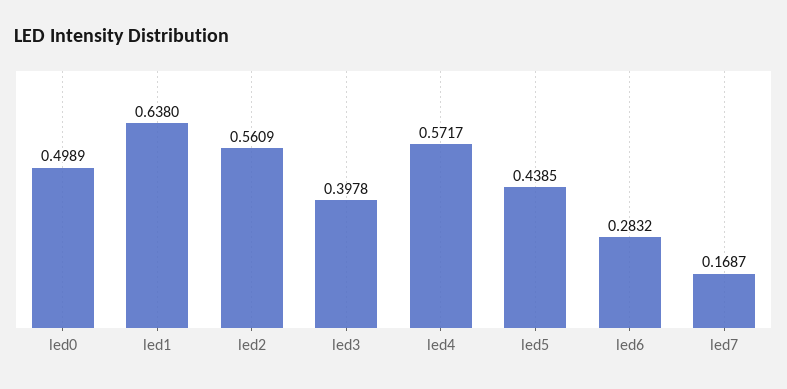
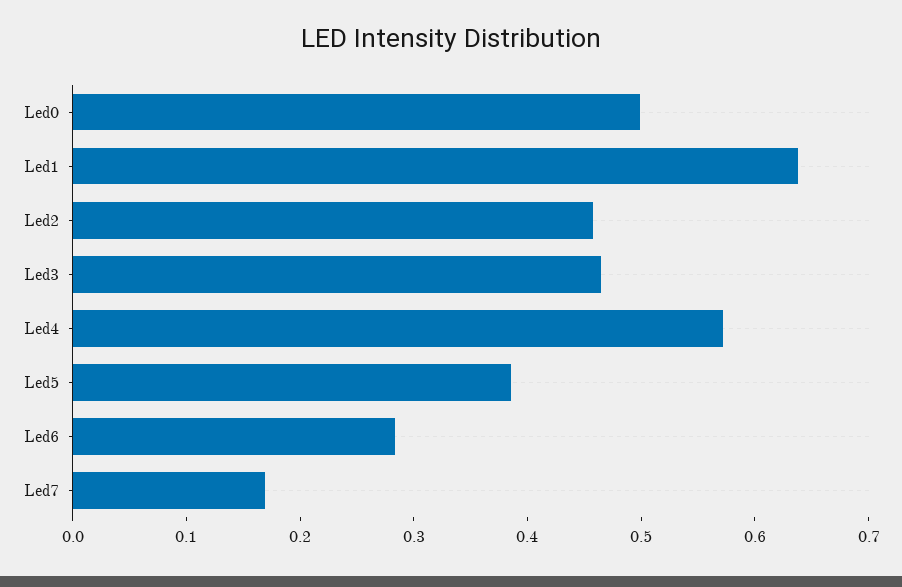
  {
    "led0": 0.4989,
    "led1": 0.638,
-   "led2": 0.5609,
+   "led2": 0.46,
-   "led3": 0.3978,
+   "led3": 0.46,
    "led4": 0.5717,
-   "led5": 0.4385,
+   "led5": 0.38,
    "led6": 0.2832,
    "led7": 0.1687
  }

